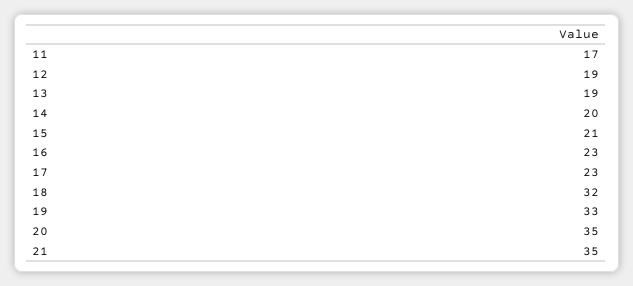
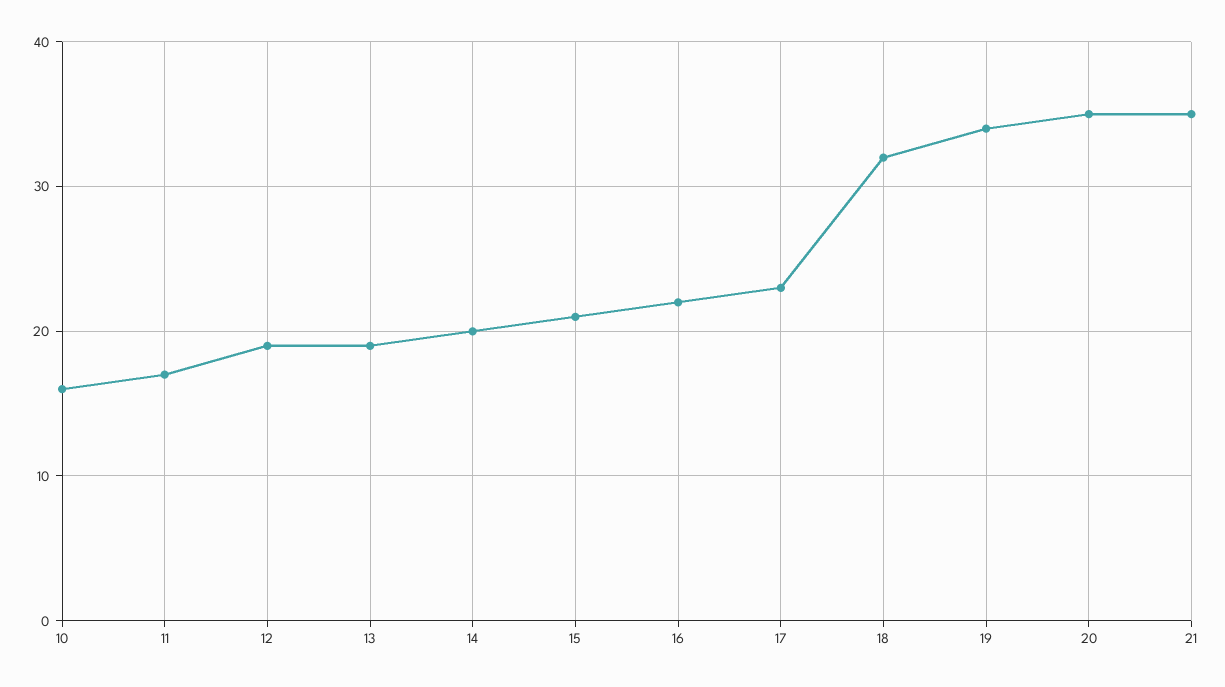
  {
    "11": 17,
    "12": 19,
    "13": 19,
    "14": 20,
    "15": 21,
-   "16": 23,
+   "16": 22,
    "17": 23,
    "18": 32,
-   "19": 33,
+   "19": 34,
    "20": 35,
-   "21": 35
+   "21": 35,
+   "10": 16
  }

